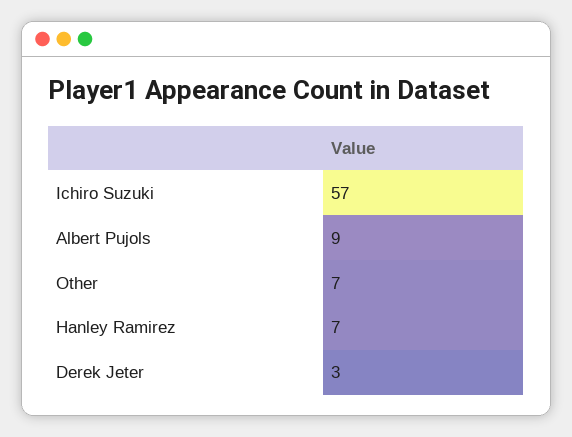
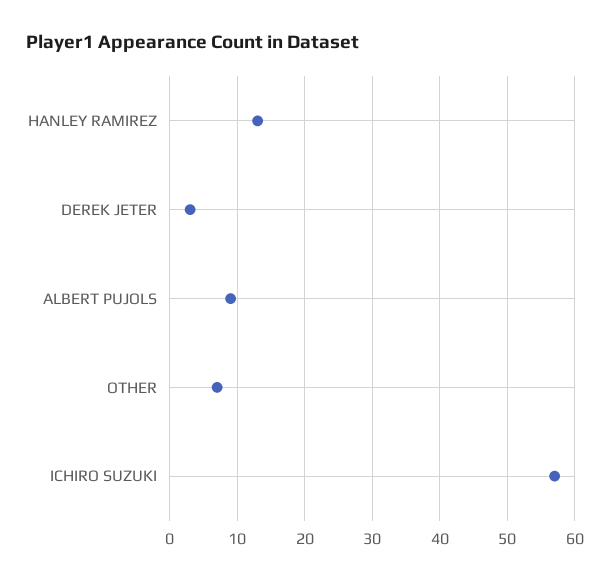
  {
    "Ichiro Suzuki": 57,
    "Albert Pujols": 9,
    "Other": 7,
-   "Hanley Ramirez": 7,
+   "Hanley Ramirez": 13,
    "Derek Jeter": 3
  }

